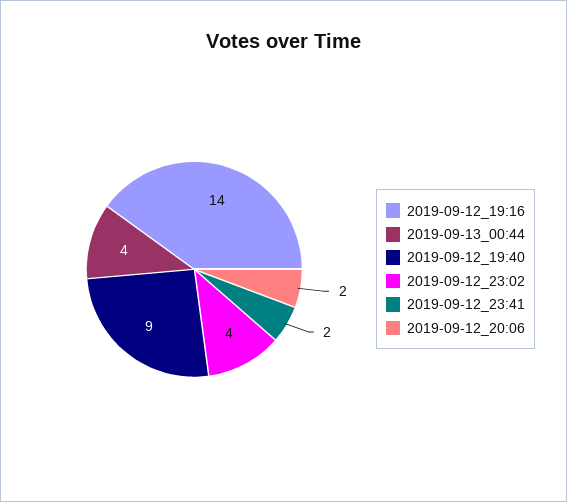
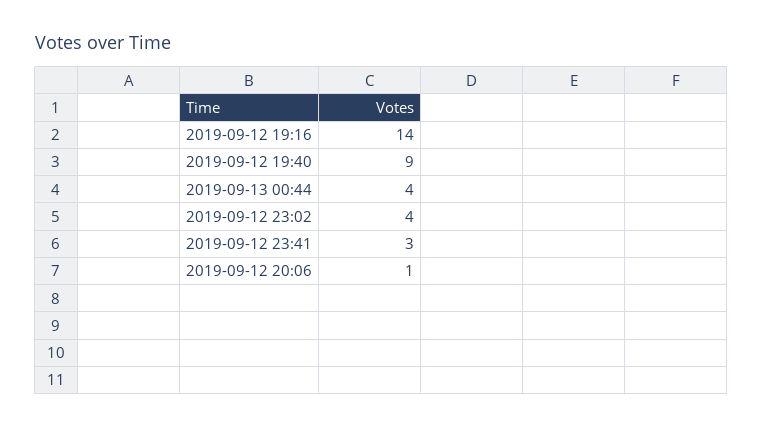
  {
    "2019-09-12_19:16": 14,
    "2019-09-13_00:44": 4,
    "2019-09-12_19:40": 9,
    "2019-09-12_23:02": 4,
-   "2019-09-12_23:41": 2,
+   "2019-09-12_23:41": 3,
-   "2019-09-12_20:06": 2
+   "2019-09-12_20:06": 1
  }

